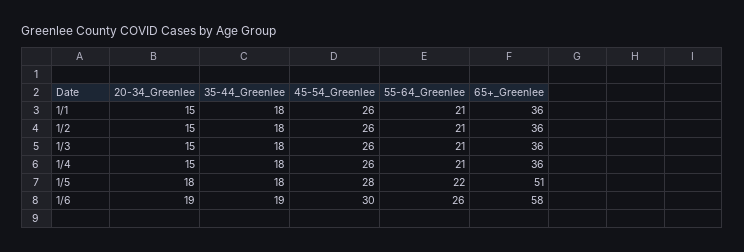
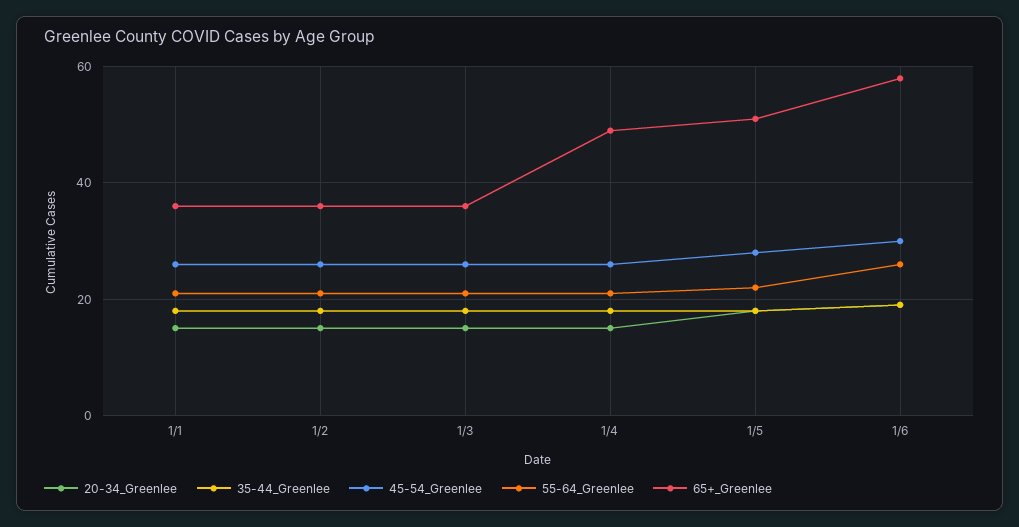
  {
    "20-34_Greenlee": {
      "1/1": 15,
      "1/2": 15,
      "1/3": 15,
      "1/4": 15,
      "1/5": 18,
      "1/6": 19
    },
    "35-44_Greenlee": {
      "1/1": 18,
      "1/2": 18,
      "1/3": 18,
      "1/4": 18,
      "1/5": 18,
      "1/6": 19
    },
    "45-54_Greenlee": {
      "1/1": 26,
      "1/2": 26,
      "1/3": 26,
      "1/4": 26,
      "1/5": 28,
      "1/6": 30
    },
    "55-64_Greenlee": {
      "1/1": 21,
      "1/2": 21,
      "1/3": 21,
      "1/4": 21,
      "1/5": 22,
      "1/6": 26
    },
    "65+_Greenlee": {
      "1/1": 36,
      "1/2": 36,
      "1/3": 36,
-     "1/4": 36,
+     "1/4": 50,
      "1/5": 51,
      "1/6": 58
    }
  }

